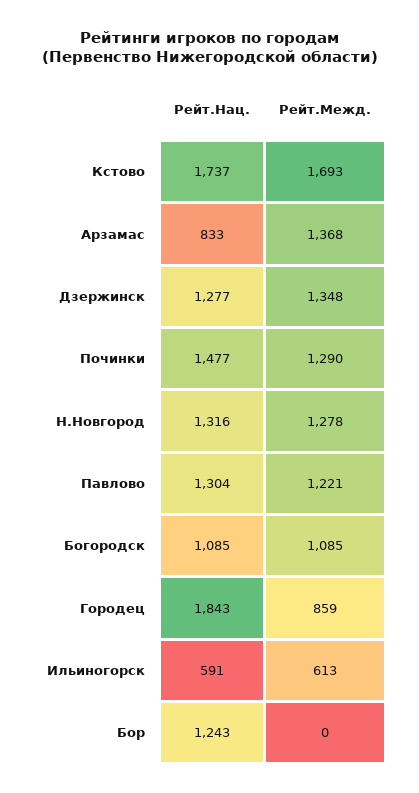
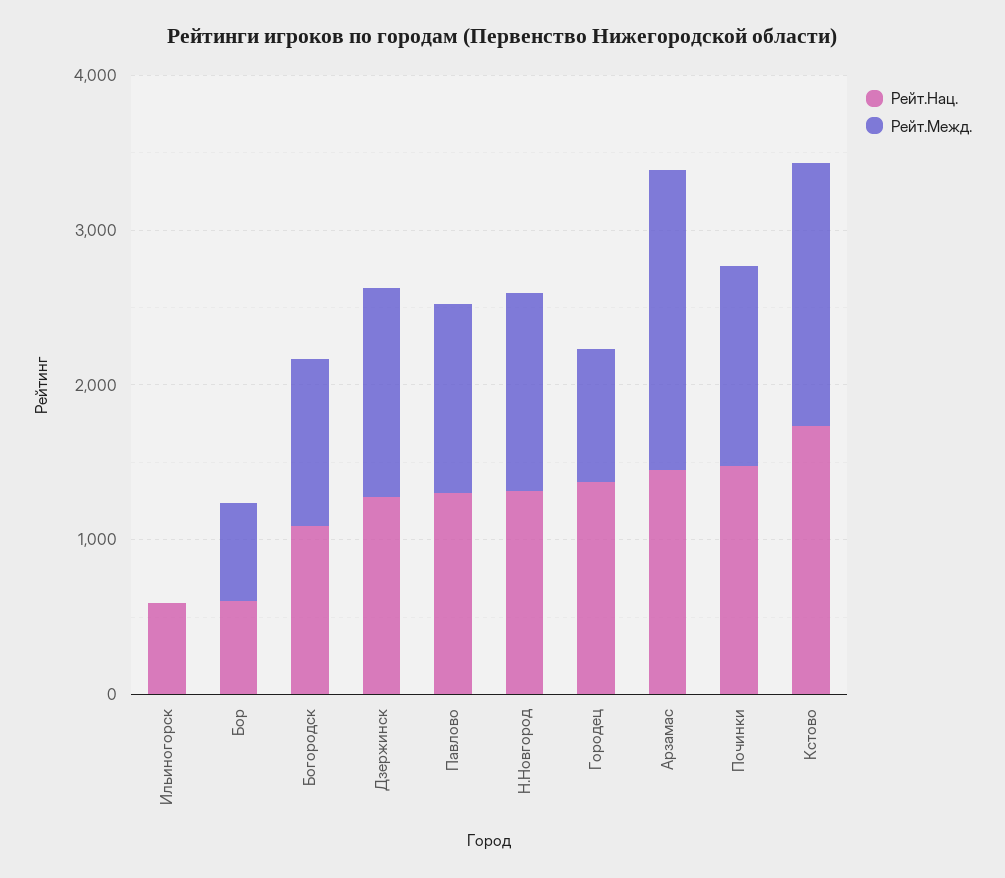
  {
    "Рейт.Нац.": {
      "Кстово": 1737,
-     "Арзамас": 833,
+     "Арзамас": 1400,
      "Дзержинск": 1277,
      "Починки": 1477,
      "Н.Новгород": 1316,
      "Павлово": 1304,
      "Богородск": 1085,
-     "Городец": 1843,
+     "Городец": 1400,
      "Ильиногорск": 591,
-     "Бор": 1243
+     "Бор": 600
    },
    "Рейт.Межд.": {
      "Кстово": 1693,
-     "Арзамас": 1368,
+     "Арзамас": 2000,
      "Дзержинск": 1348,
      "Починки": 1290,
      "Н.Новгород": 1278,
      "Павлово": 1221,
      "Богородск": 1085,
      "Городец": 859,
-     "Ильиногорск": 613,
+     "Ильиногорск": 0,
-     "Бор": 0
+     "Бор": 600
    }
  }

